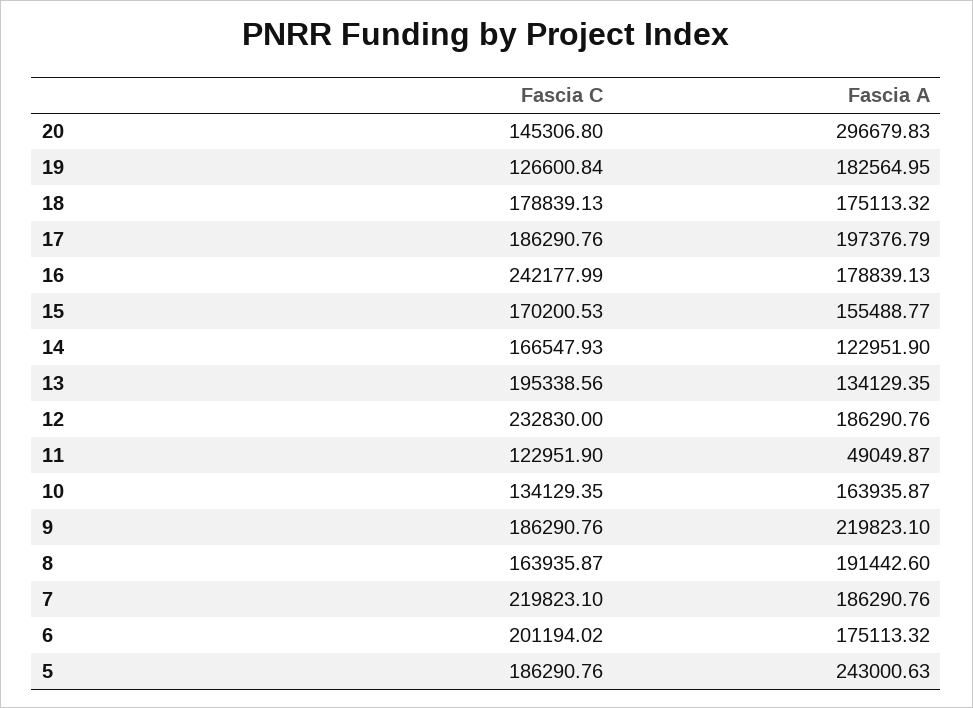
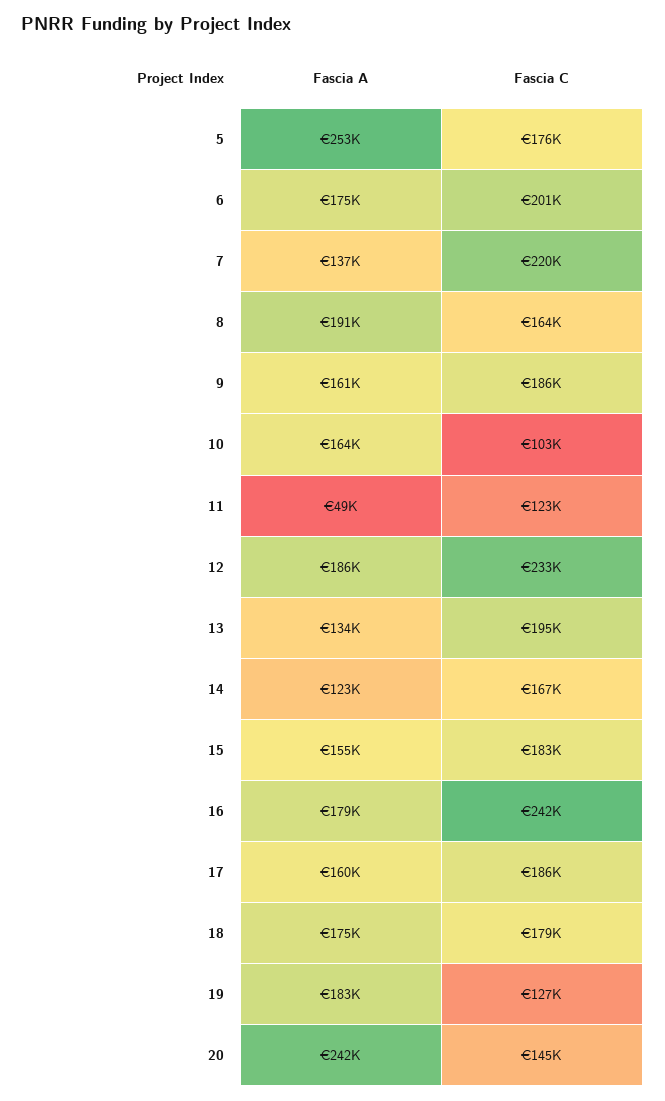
  {
    "Fascia C": {
      "20": 145306.8,
      "19": 126600.84,
      "18": 178839.13,
      "17": 186290.76,
      "16": 242177.99,
-     "15": 170200.53,
+     "15": 183000,
      "14": 166547.93,
      "13": 195338.56,
      "12": 232830,
      "11": 122951.9,
-     "10": 134129.35,
+     "10": 103000,
      "9": 186290.76,
      "8": 163935.87,
      "7": 219823.1,
      "6": 201194.02,
-     "5": 186290.76
+     "5": 176000
    },
    "Fascia A": {
-     "20": 296679.83,
+     "20": 242000,
      "19": 182564.95,
      "18": 175113.32,
-     "17": 197376.79,
+     "17": 160000,
      "16": 178839.13,
      "15": 155488.77,
      "14": 122951.9,
      "13": 134129.35,
      "12": 186290.76,
      "11": 49049.87,
      "10": 163935.87,
-     "9": 219823.1,
+     "9": 161000,
      "8": 191442.6,
-     "7": 186290.76,
+     "7": 137000,
      "6": 175113.32,
-     "5": 243000.63
+     "5": 253000
    }
  }

